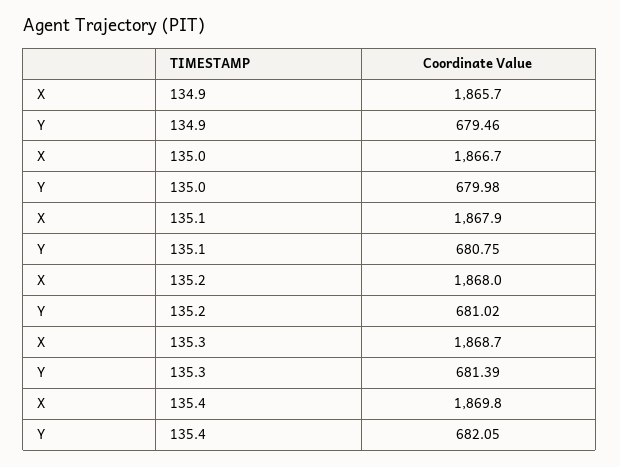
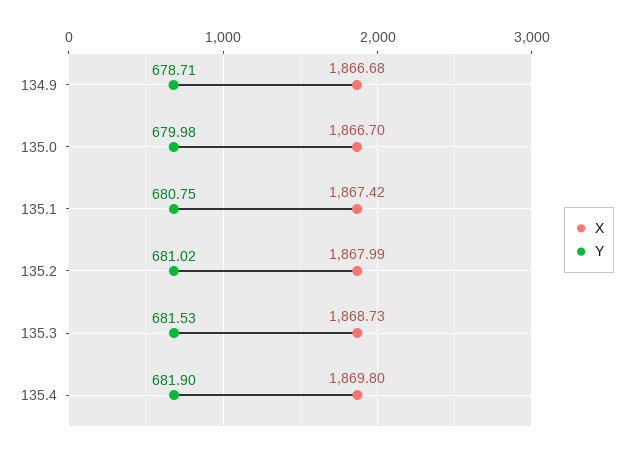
  {
    "X": {
-     "134.9": 1865.7,
+     "134.9": 1866.68,
      "135.0": 1866.7,
-     "135.1": 1867.9,
+     "135.1": 1867.42,
      "135.2": 1867.99,
      "135.3": 1868.73,
      "135.4": 1869.8
    },
    "Y": {
-     "134.9": 679.46,
+     "134.9": 678.71,
      "135.0": 679.98,
      "135.1": 680.75,
      "135.2": 681.02,
-     "135.3": 681.39,
+     "135.3": 681.53,
-     "135.4": 682.05
+     "135.4": 681.9
    }
  }

